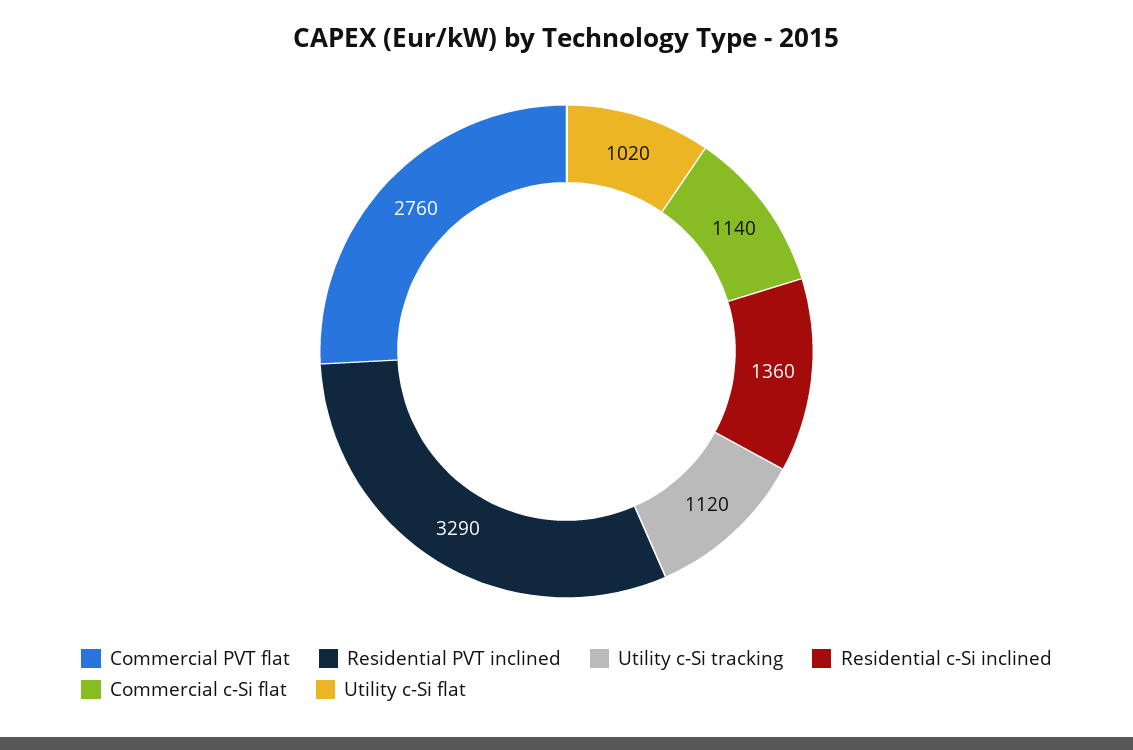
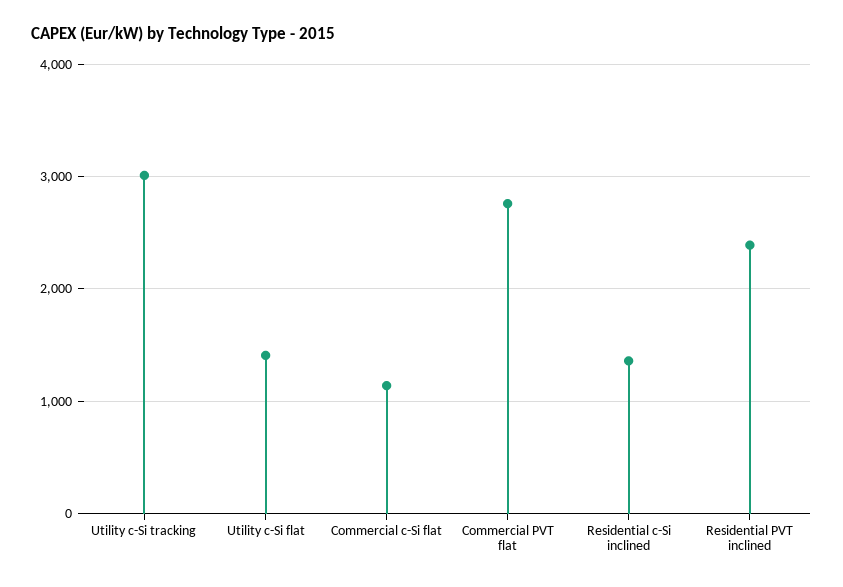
  {
    "Commercial PVT flat": 2760,
-   "Residential PVT inclined": 3290,
+   "Residential PVT inclined": 2400,
-   "Utility c-Si tracking": 1120,
+   "Utility c-Si tracking": 3000,
    "Residential c-Si inclined": 1360,
    "Commercial c-Si flat": 1140,
-   "Utility c-Si flat": 1020
+   "Utility c-Si flat": 1400
  }

